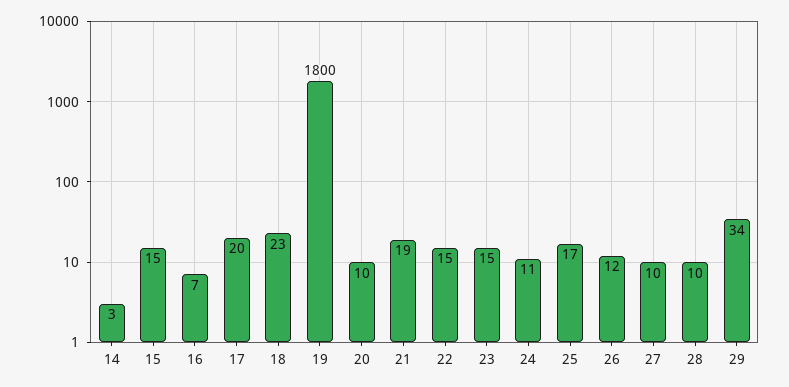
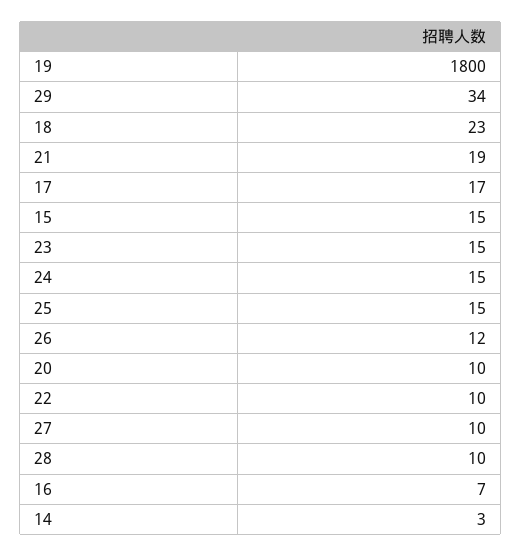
  {
    "14": 3,
    "15": 15,
    "16": 7,
-   "17": 20,
+   "17": 17,
    "18": 23,
    "19": 1800,
    "20": 10,
    "21": 19,
-   "22": 15,
+   "22": 10,
    "23": 15,
-   "24": 11,
+   "24": 15,
-   "25": 17,
+   "25": 15,
    "26": 12,
    "27": 10,
    "28": 10,
    "29": 34
  }

